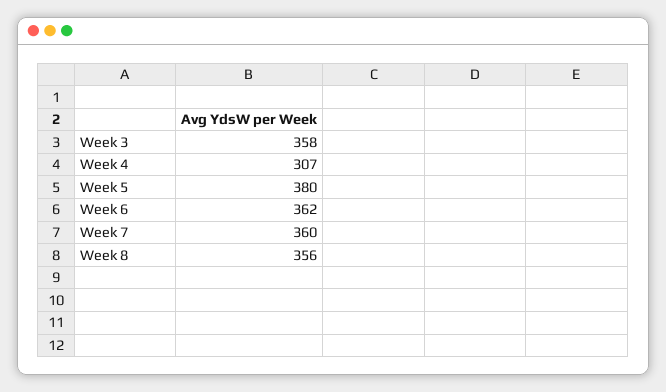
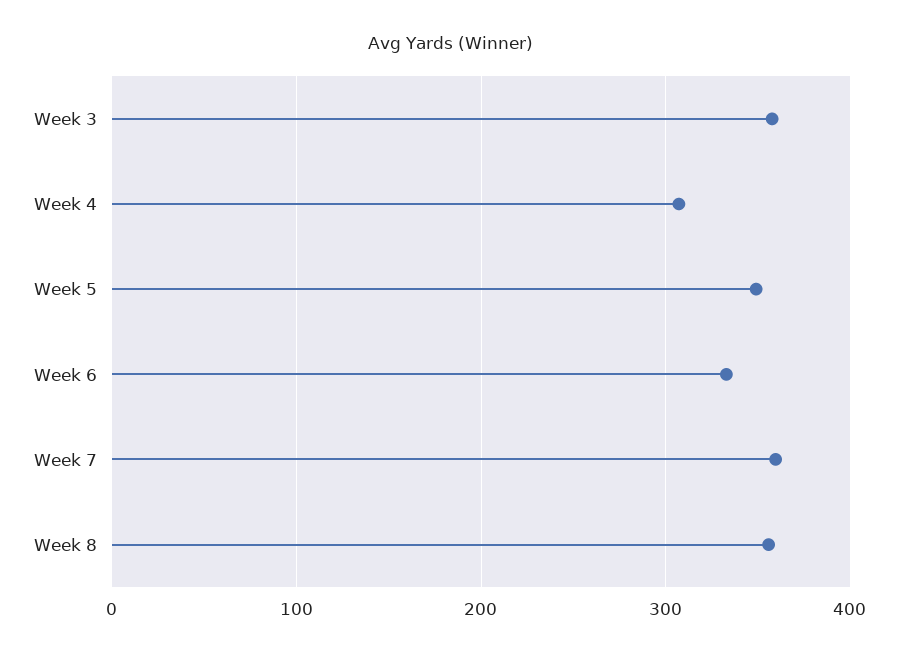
  {
    "Week 3": 358,
    "Week 4": 307,
-   "Week 5": 380,
+   "Week 5": 350,
-   "Week 6": 362,
+   "Week 6": 330,
    "Week 7": 360,
    "Week 8": 356
  }

